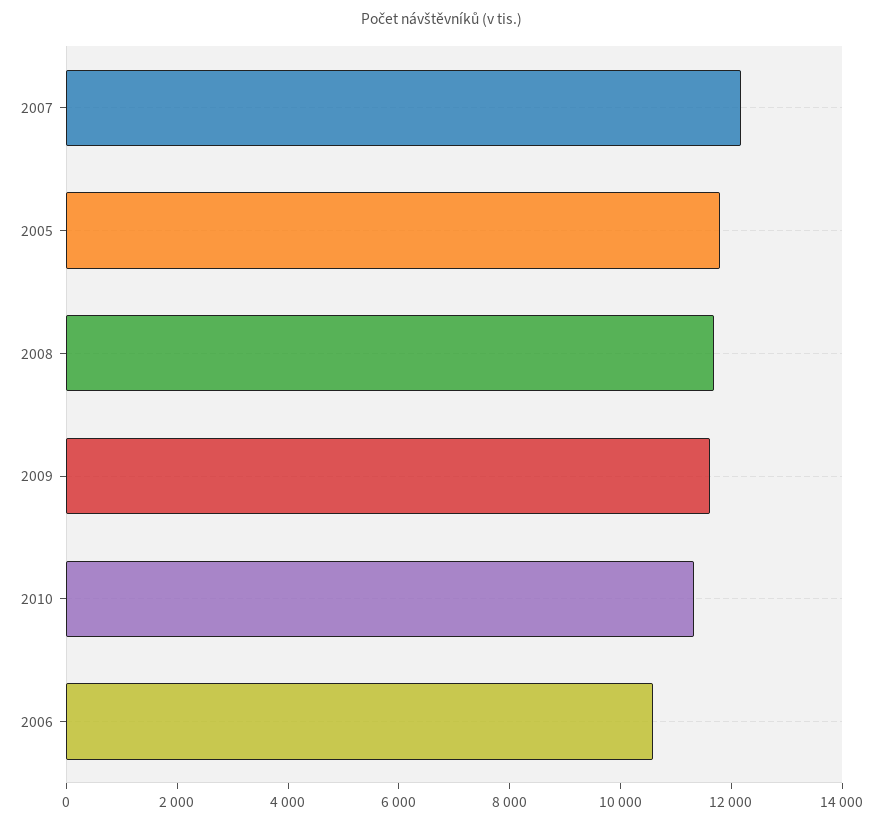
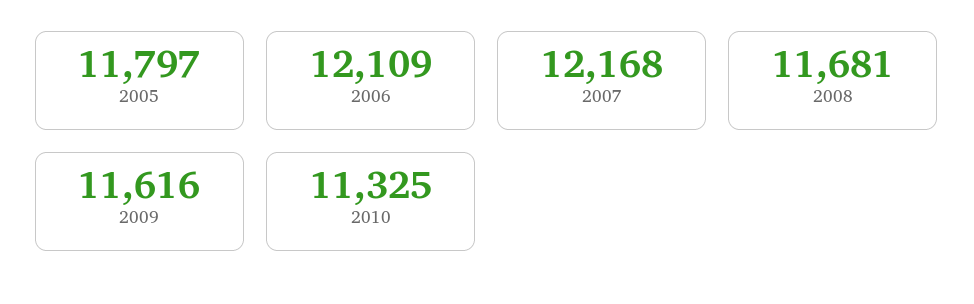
  {
    "2007": 12168,
    "2005": 11797,
    "2008": 11681,
    "2009": 11616,
    "2010": 11325,
-   "2006": 10500
+   "2006": 12109
  }

